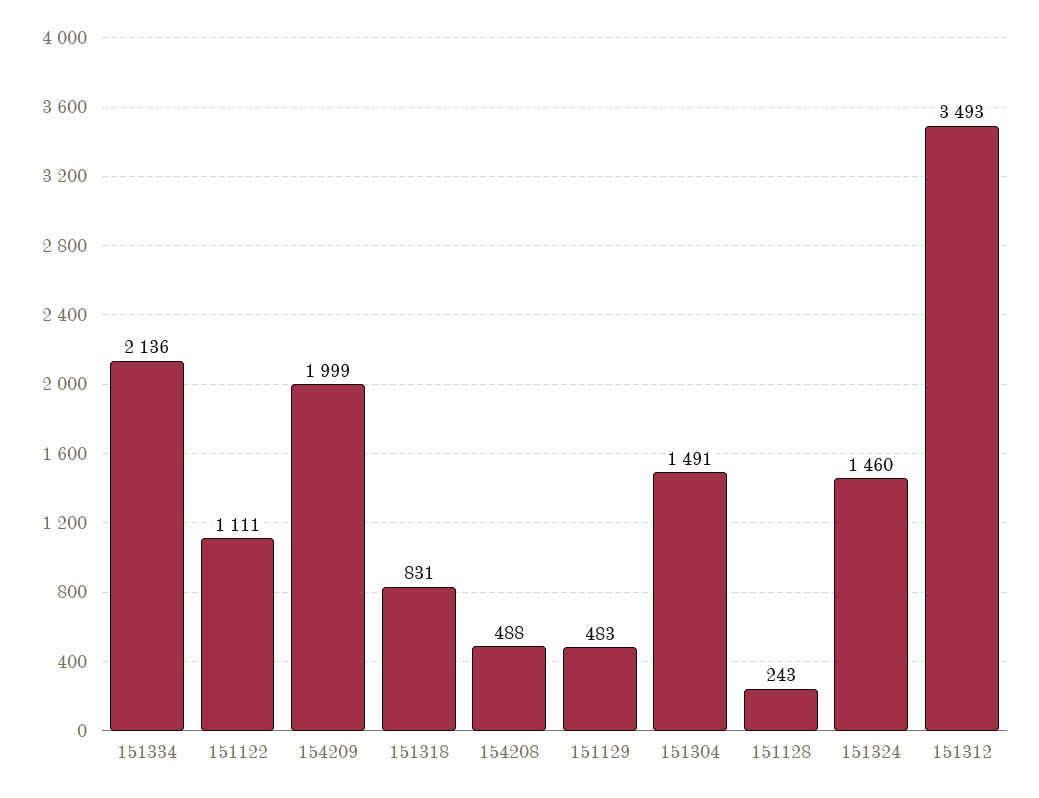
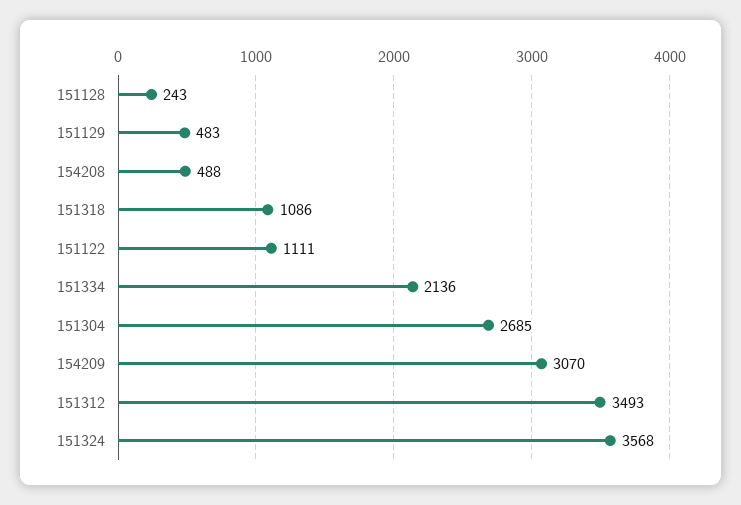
  {
    "151334": 2136,
    "151122": 1111,
-   "154209": 1999,
+   "154209": 3070,
-   "151318": 831,
+   "151318": 1086,
    "154208": 488,
    "151129": 483,
-   "151304": 1491,
+   "151304": 2685,
    "151128": 243,
-   "151324": 1460,
+   "151324": 3568,
    "151312": 3493
  }

